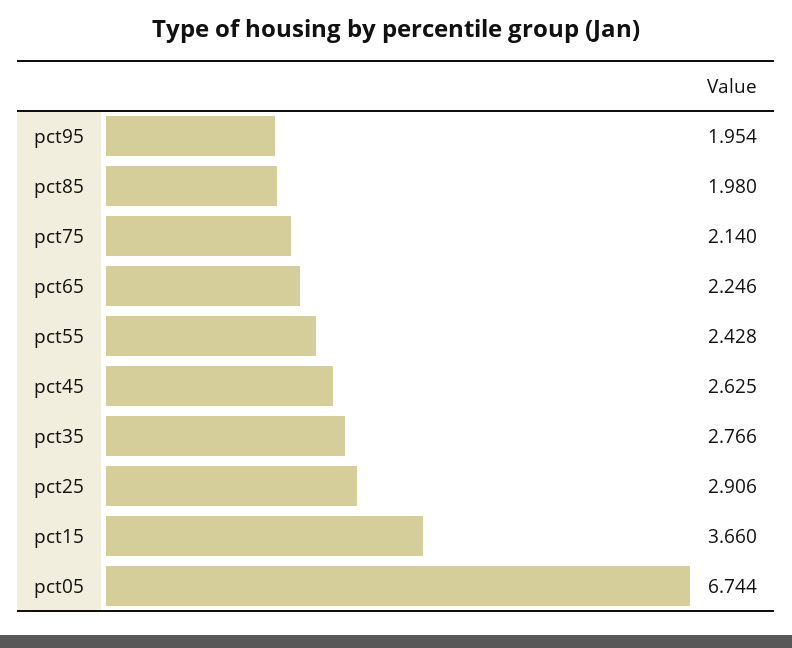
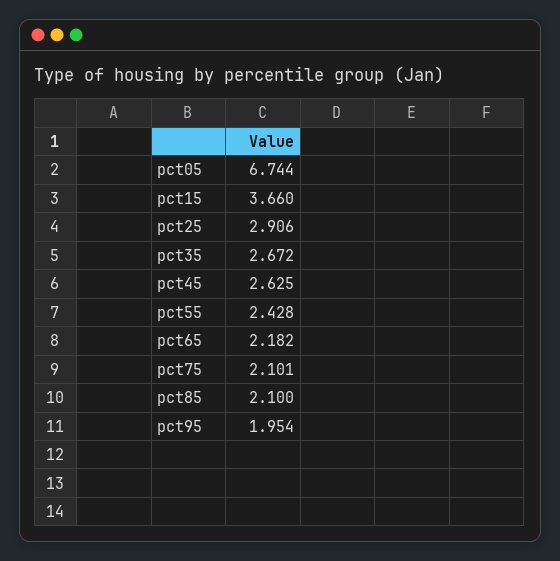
  {
    "pct95": 1.954,
-   "pct85": 1.98,
+   "pct85": 2.1,
-   "pct75": 2.14,
+   "pct75": 2.101,
-   "pct65": 2.246,
+   "pct65": 2.182,
    "pct55": 2.428,
    "pct45": 2.625,
-   "pct35": 2.766,
+   "pct35": 2.672,
    "pct25": 2.906,
    "pct15": 3.66,
    "pct05": 6.744
  }

